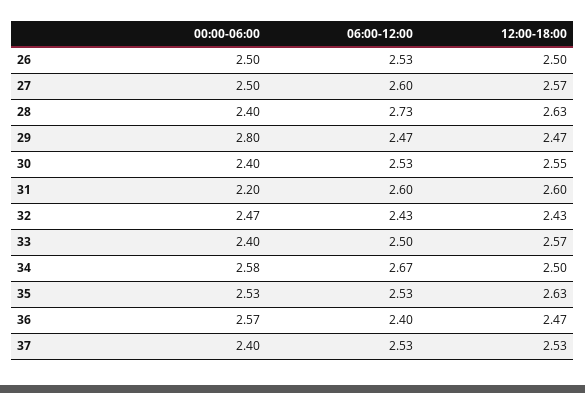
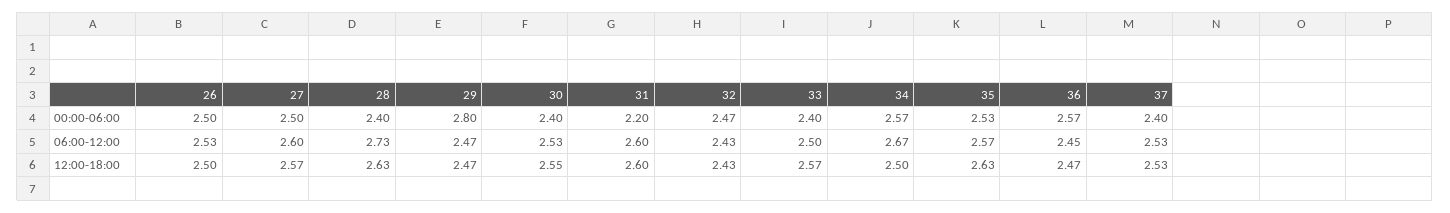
  {
    "00:00-06:00": {
      "26": 2.5,
      "27": 2.5,
      "28": 2.4,
      "29": 2.8,
      "30": 2.4,
      "31": 2.2,
      "32": 2.47,
      "33": 2.4,
-     "34": 2.58,
+     "34": 2.57,
      "35": 2.53,
      "36": 2.57,
      "37": 2.4
    },
    "06:00-12:00": {
      "26": 2.53,
      "27": 2.6,
      "28": 2.73,
      "29": 2.47,
      "30": 2.53,
      "31": 2.6,
      "32": 2.43,
      "33": 2.5,
      "34": 2.67,
-     "35": 2.53,
+     "35": 2.57,
-     "36": 2.4,
+     "36": 2.45,
      "37": 2.53
    },
    "12:00-18:00": {
      "26": 2.5,
      "27": 2.57,
      "28": 2.63,
      "29": 2.47,
      "30": 2.55,
      "31": 2.6,
      "32": 2.43,
      "33": 2.57,
      "34": 2.5,
      "35": 2.63,
      "36": 2.47,
      "37": 2.53
    }
  }

